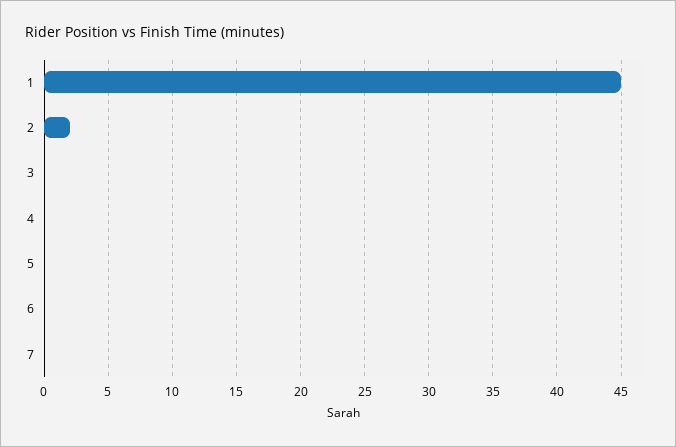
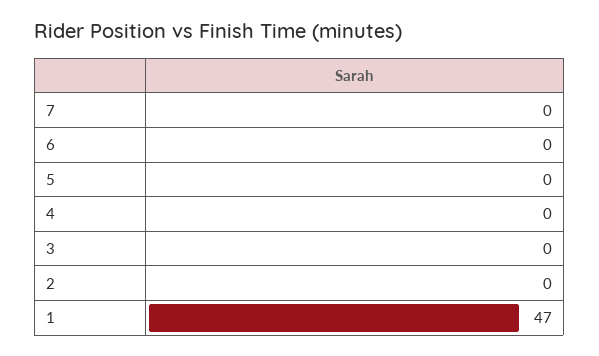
  {
-   "1": 45,
+   "1": 47,
-   "2": 2,
+   "2": 0,
    "3": 0,
    "4": 0,
    "5": 0,
    "6": 0,
    "7": 0
  }

